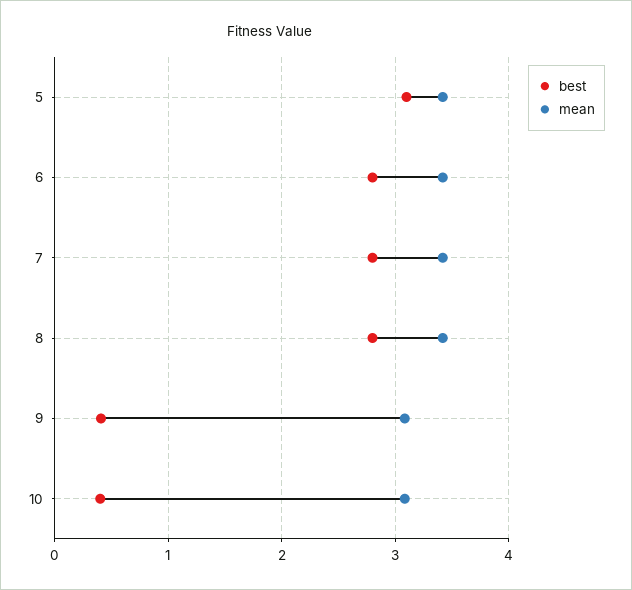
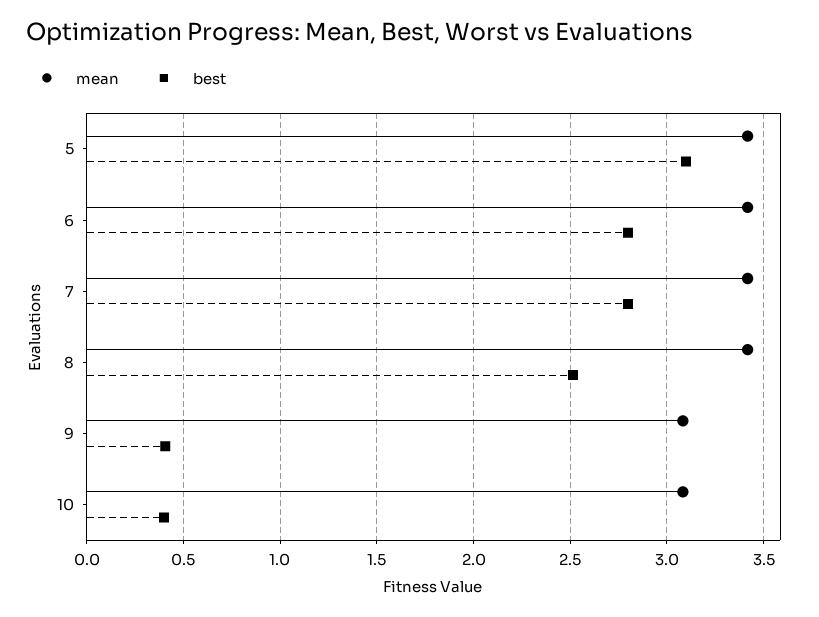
  {
    "best": {
      "5": 3.1,
      "6": 2.8,
      "7": 2.8,
-     "8": 2.8,
+     "8": 2.5,
      "9": 0.4,
      "10": 0.4
    },
    "mean": {
      "5": 3.4,
      "6": 3.4,
      "7": 3.4,
      "8": 3.4,
      "9": 3.1,
      "10": 3.1
    }
  }

